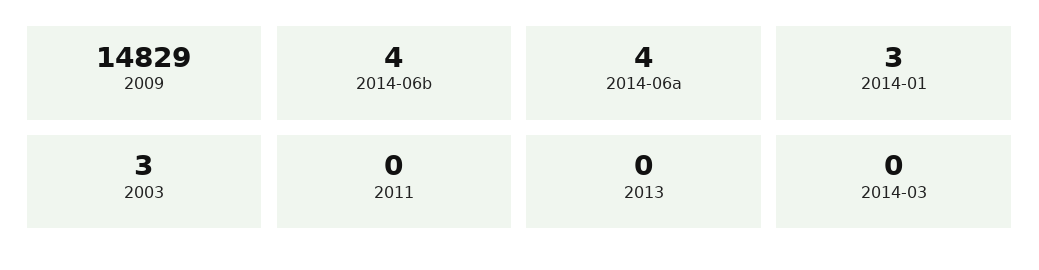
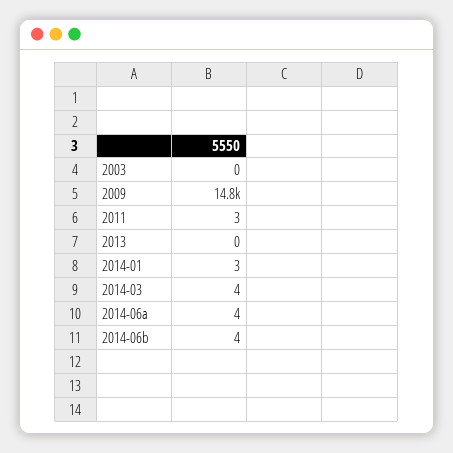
  {
    "2009": 14829,
    "2014-06b": 4,
    "2014-06a": 4,
    "2014-01": 3,
-   "2003": 3,
+   "2003": 0,
-   "2011": 0,
+   "2011": 3,
    "2013": 0,
-   "2014-03": 0
+   "2014-03": 4
  }

